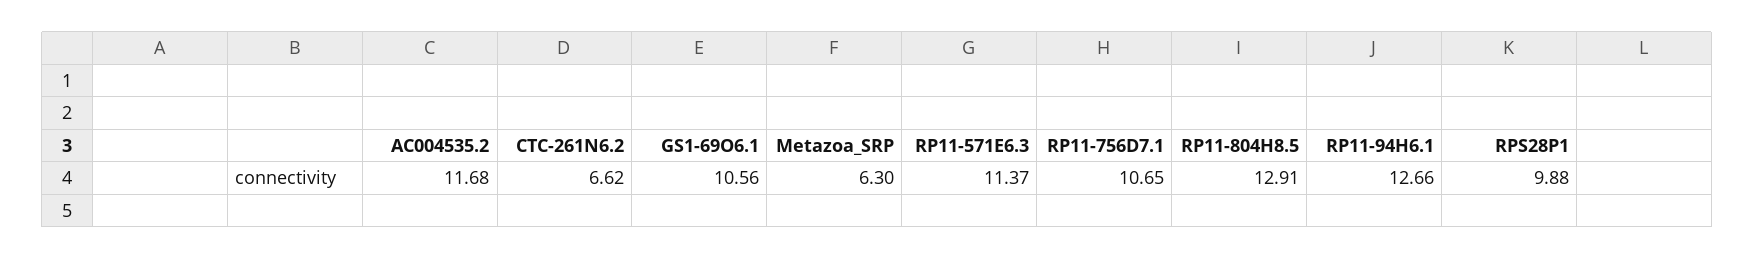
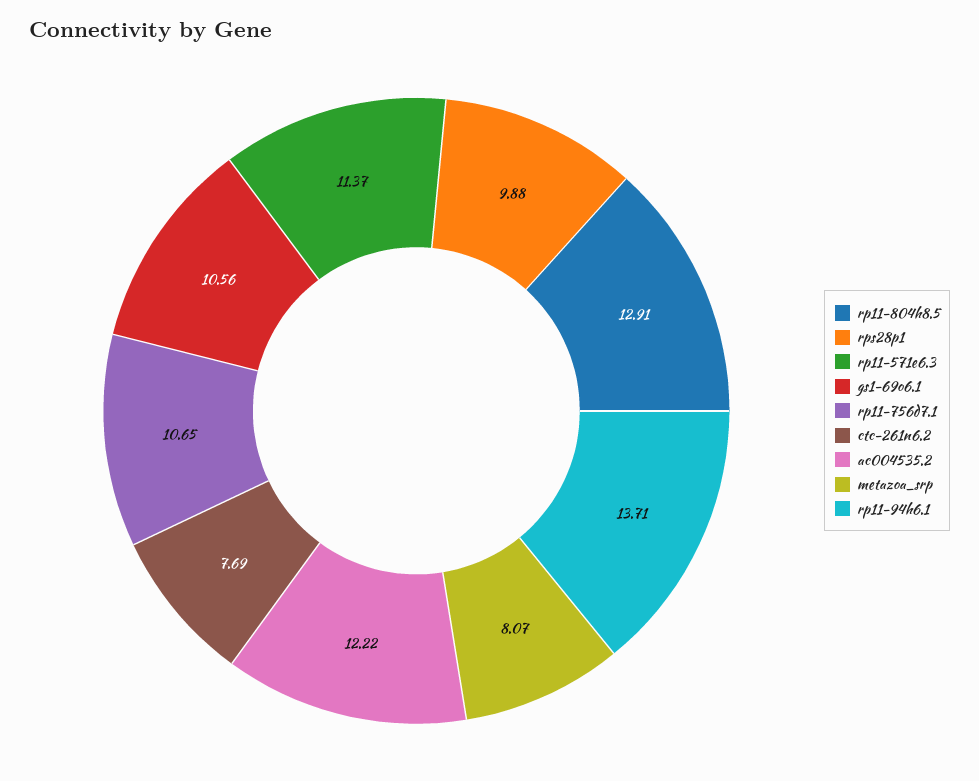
  {
-   "AC004535.2": 11.68,
+   "AC004535.2": 12.22,
-   "CTC-261N6.2": 6.62,
+   "CTC-261N6.2": 7.69,
    "GS1-69O6.1": 10.56,
-   "Metazoa_SRP": 6.3,
+   "Metazoa_SRP": 8.07,
    "RP11-571E6.3": 11.37,
    "RP11-756D7.1": 10.65,
    "RP11-804H8.5": 12.91,
-   "RP11-94H6.1": 12.66,
+   "RP11-94H6.1": 13.71,
    "RPS28P1": 9.88
  }

